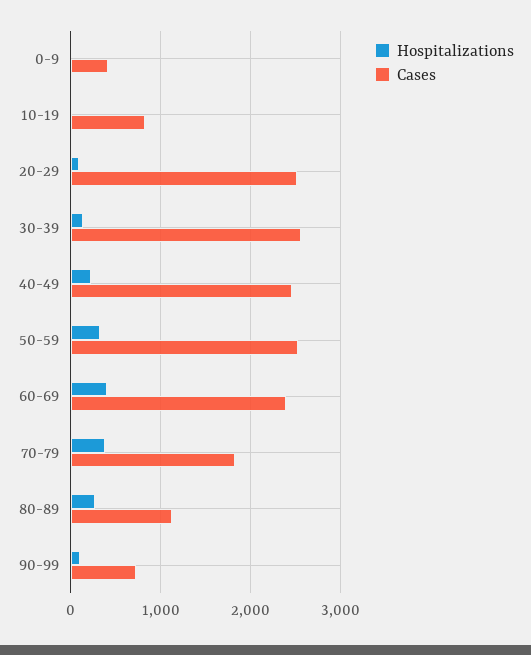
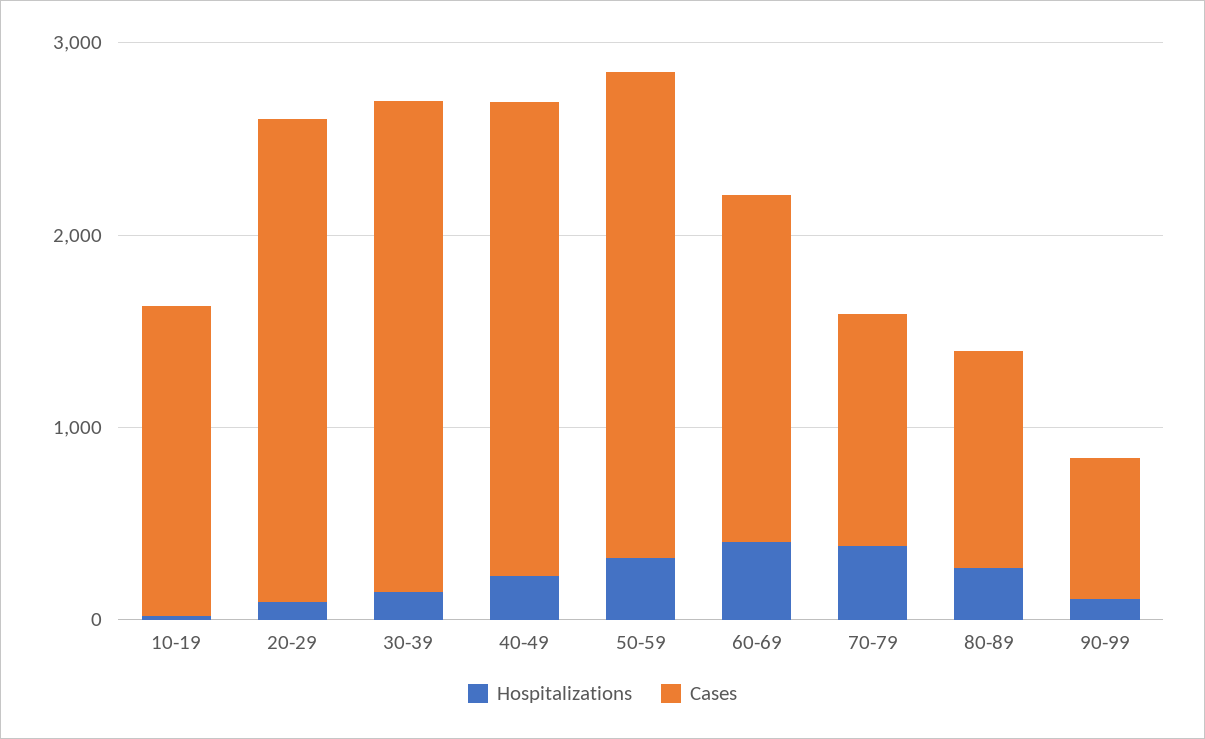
  {
    "Hospitalizations": {
-     "0-9": 0,
      "10-19": 0,
      "20-29": 100,
      "30-39": 100,
      "40-49": 200,
      "50-59": 300,
      "60-69": 400,
      "70-79": 400,
      "80-89": 300,
      "90-99": 100
    },
    "Cases": {
-     "0-9": 400,
-     "10-19": 800,
+     "10-19": 1600,
      "20-29": 2500,
      "30-39": 2600,
      "40-49": 2500,
      "50-59": 2500,
-     "60-69": 2400,
+     "60-69": 1800,
-     "70-79": 1800,
+     "70-79": 1200,
      "80-89": 1100,
      "90-99": 700
    }
  }

